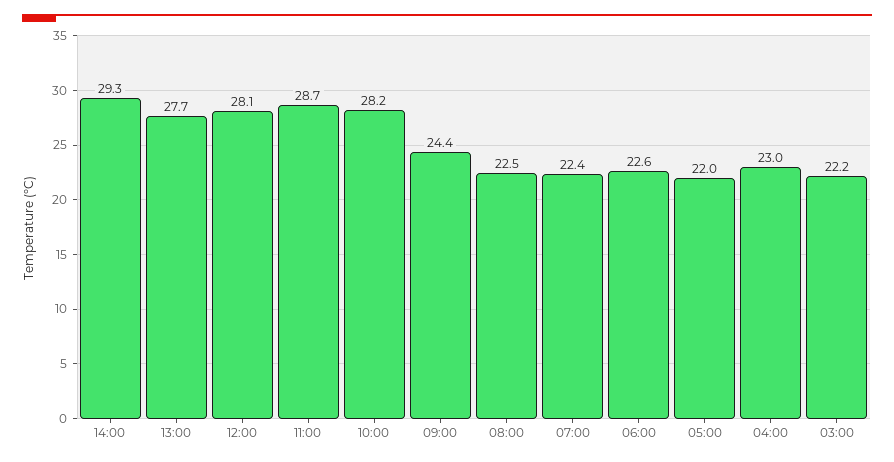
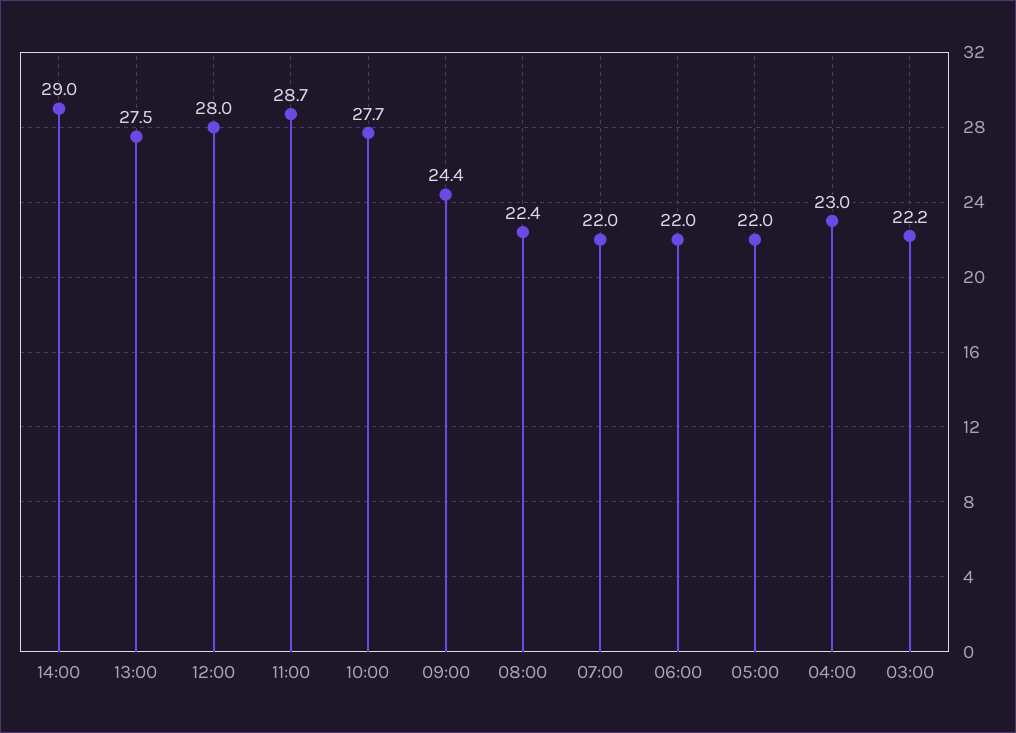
  {
-   "14:00": 29.3,
+   "14:00": 29,
-   "13:00": 27.7,
+   "13:00": 27.5,
-   "12:00": 28.1,
+   "12:00": 28,
    "11:00": 28.7,
-   "10:00": 28.2,
+   "10:00": 27.7,
    "09:00": 24.4,
-   "08:00": 22.5,
+   "08:00": 22.4,
-   "07:00": 22.4,
+   "07:00": 22,
-   "06:00": 22.6,
+   "06:00": 22,
    "05:00": 22,
    "04:00": 23,
    "03:00": 22.2
  }

